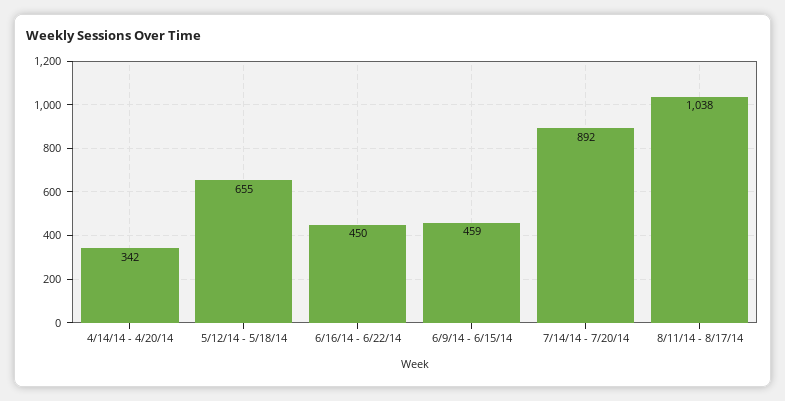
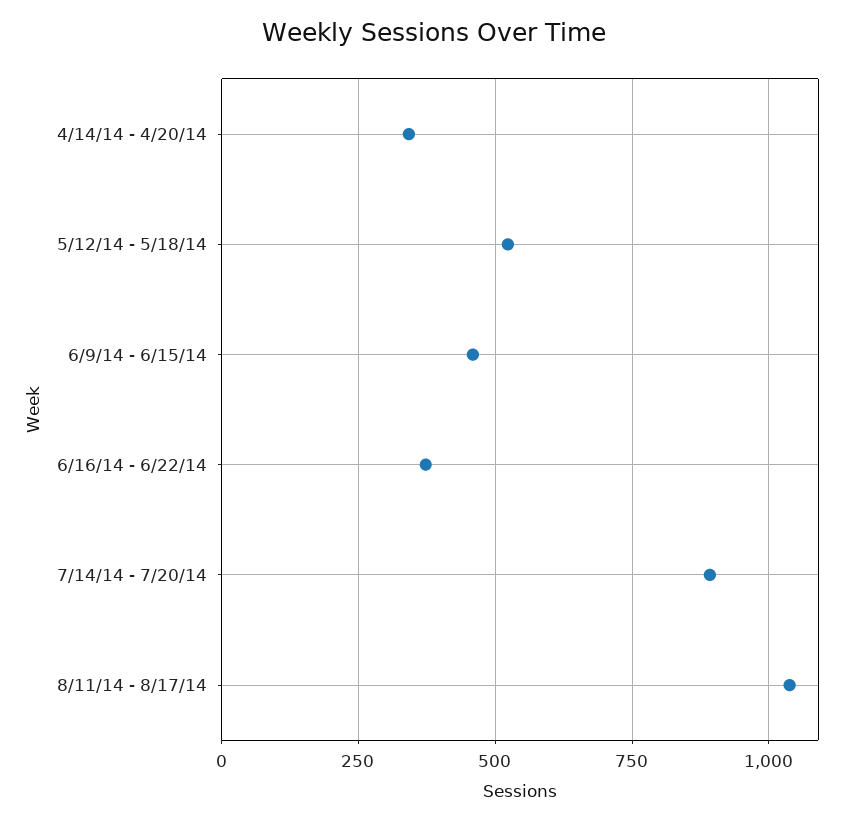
  {
    "4/14/14 - 4/20/14": 342,
-   "5/12/14 - 5/18/14": 655,
+   "5/12/14 - 5/18/14": 525,
-   "6/16/14 - 6/22/14": 450,
+   "6/16/14 - 6/22/14": 375,
    "6/9/14 - 6/15/14": 459,
    "7/14/14 - 7/20/14": 892,
    "8/11/14 - 8/17/14": 1038
  }

